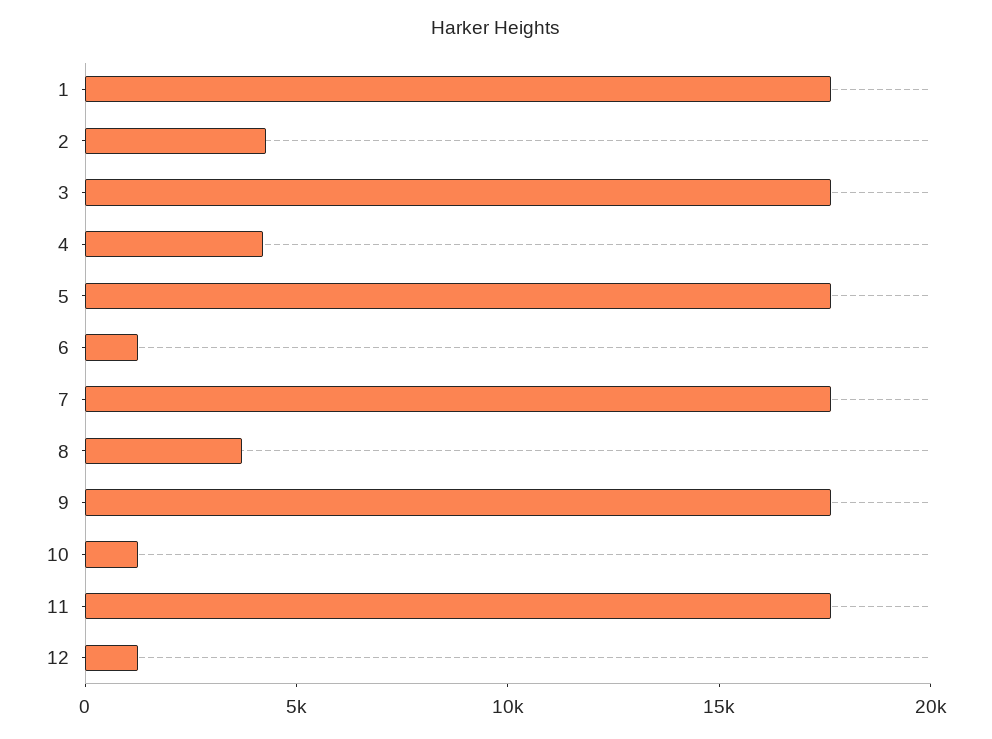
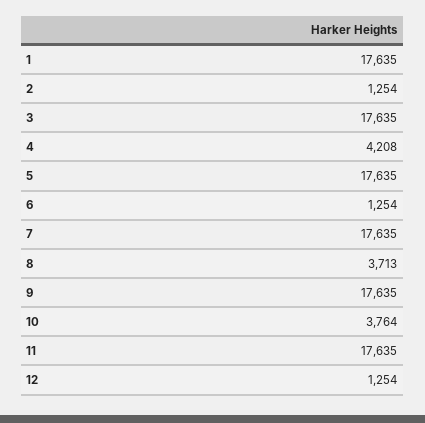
  {
    "1": 17635,
-   "2": 4000,
+   "2": 1254,
    "3": 17635,
    "4": 4208,
    "5": 17635,
    "6": 1254,
    "7": 17635,
    "8": 3713,
    "9": 17635,
-   "10": 1000,
+   "10": 3764,
    "11": 17635,
    "12": 1254
  }

